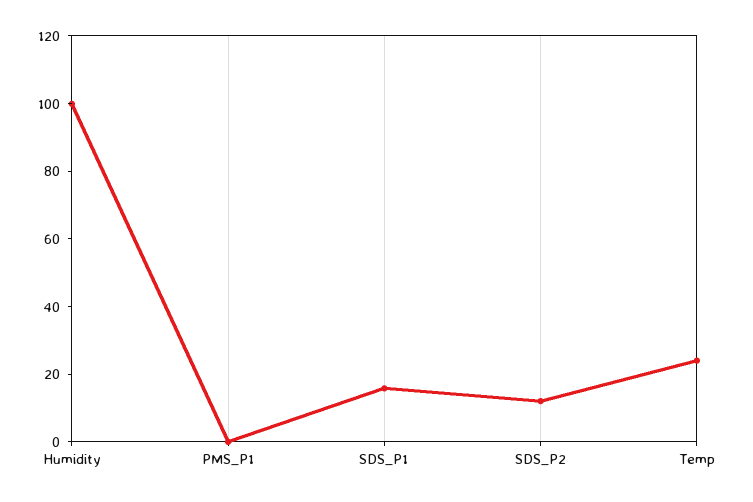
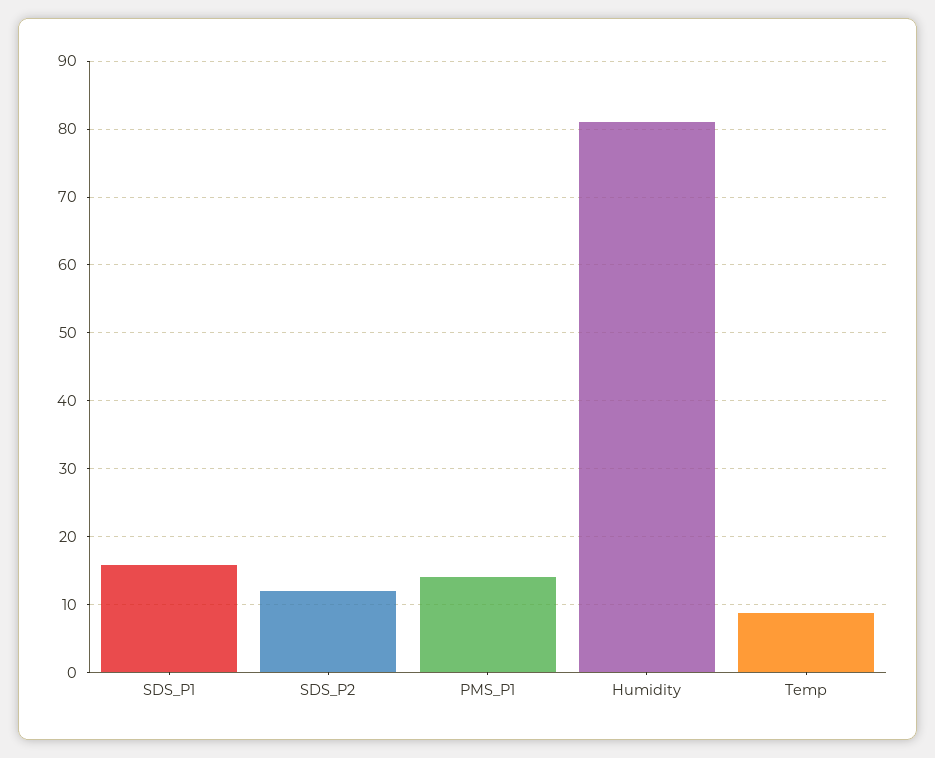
  {
-   "Humidity": 100,
+   "Humidity": 81,
-   "PMS_P1": 0,
+   "PMS_P1": 14,
    "SDS_P1": 16,
    "SDS_P2": 12,
-   "Temp": 25
+   "Temp": 9
  }

